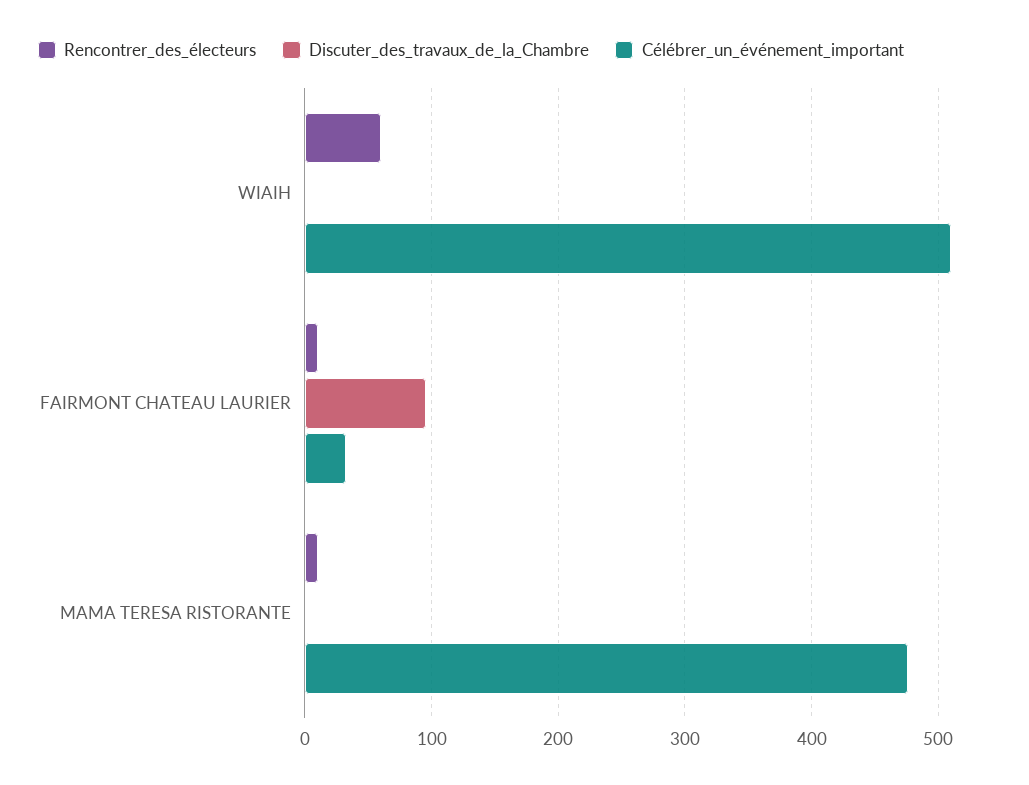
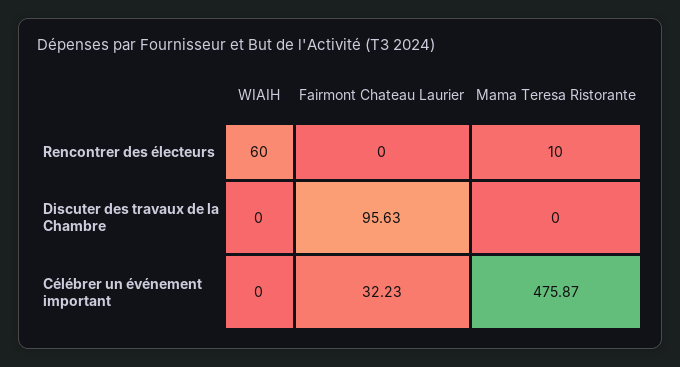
  {
    "Rencontrer_des_électeurs": {
      "WIAIH": 60,
-     "FAIRMONT CHATEAU LAURIER": 10,
+     "FAIRMONT CHATEAU LAURIER": 0,
      "MAMA TERESA RISTORANTE": 10
    },
    "Discuter_des_travaux_de_la_Chambre": {
      "WIAIH": 0,
      "FAIRMONT CHATEAU LAURIER": 95.63,
      "MAMA TERESA RISTORANTE": 0
    },
    "Célébrer_un_événement_important": {
-     "WIAIH": 510,
+     "WIAIH": 0,
      "FAIRMONT CHATEAU LAURIER": 32.23,
      "MAMA TERESA RISTORANTE": 475.87
    }
  }

